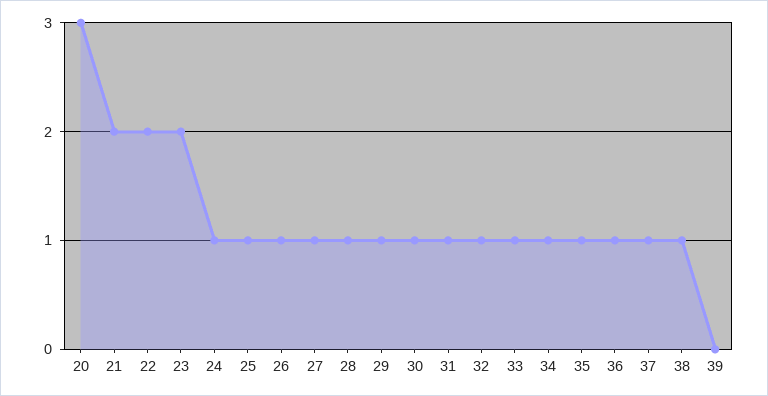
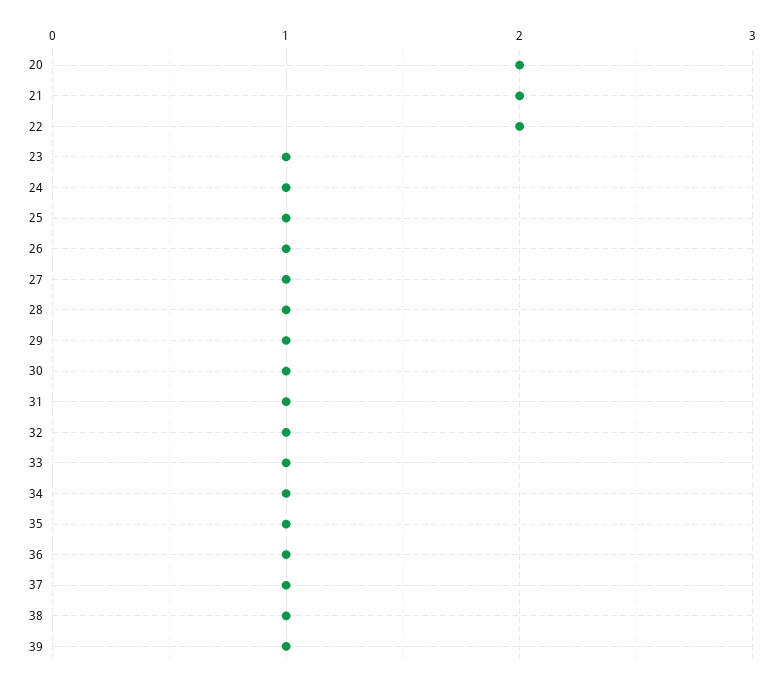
  {
-   "20": 3,
+   "20": 2,
    "21": 2,
    "22": 2,
-   "23": 2,
+   "23": 1,
    "24": 1,
    "25": 1,
    "26": 1,
    "27": 1,
    "28": 1,
    "29": 1,
    "30": 1,
    "31": 1,
    "32": 1,
    "33": 1,
    "34": 1,
    "35": 1,
    "36": 1,
    "37": 1,
    "38": 1,
-   "39": 0
+   "39": 1
  }

